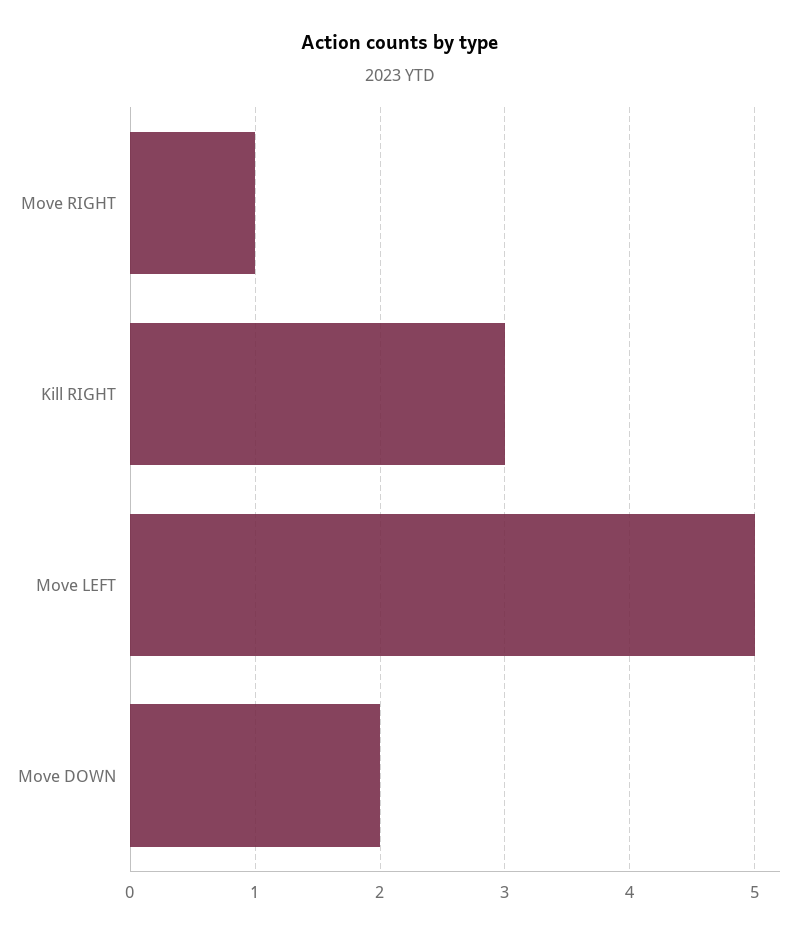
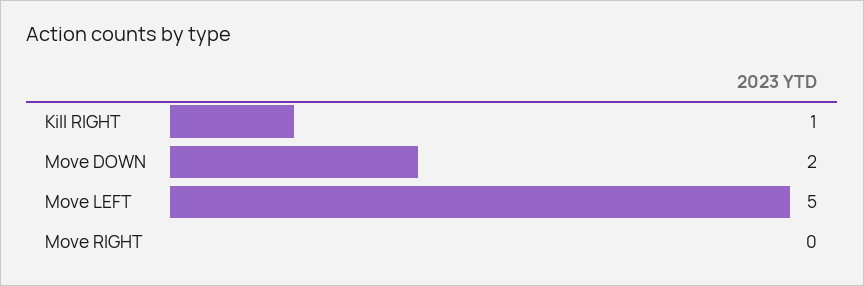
  {
-   "Move RIGHT": 1,
+   "Move RIGHT": 0,
-   "Kill RIGHT": 3,
+   "Kill RIGHT": 1,
    "Move LEFT": 5,
    "Move DOWN": 2
  }

